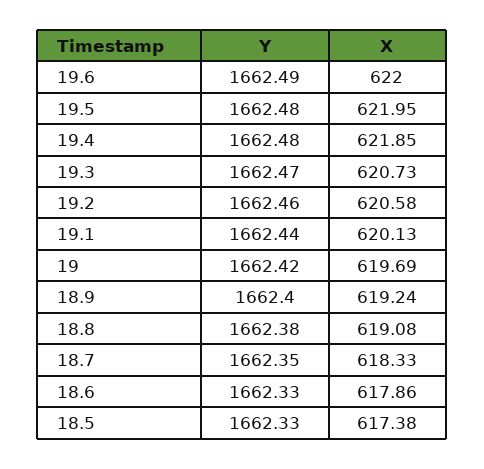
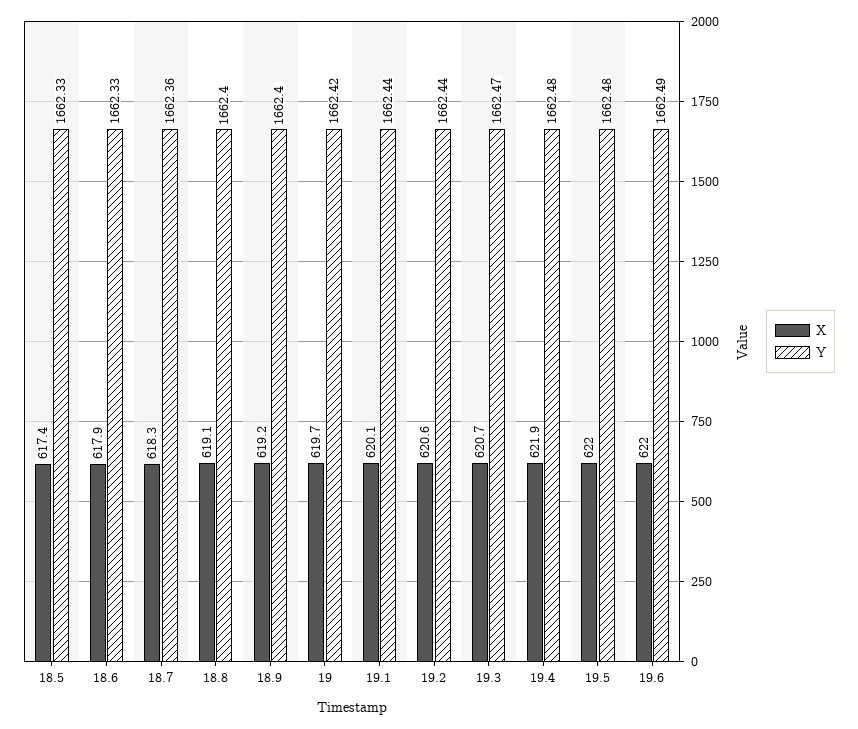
  {
    "Y": {
      "19.6": 1662.49,
      "19.5": 1662.48,
      "19.4": 1662.48,
      "19.3": 1662.47,
-     "19.2": 1662.46,
+     "19.2": 1662.44,
      "19.1": 1662.44,
      "19": 1662.42,
      "18.9": 1662.4,
-     "18.8": 1662.38,
+     "18.8": 1662.4,
-     "18.7": 1662.35,
+     "18.7": 1662.36,
      "18.6": 1662.33,
      "18.5": 1662.33
    },
    "X": {
      "19.6": 622,
      "19.5": 621.95,
      "19.4": 621.85,
      "19.3": 620.73,
      "19.2": 620.58,
      "19.1": 620.13,
      "19": 619.69,
      "18.9": 619.24,
      "18.8": 619.08,
      "18.7": 618.33,
      "18.6": 617.86,
      "18.5": 617.38
    }
  }

